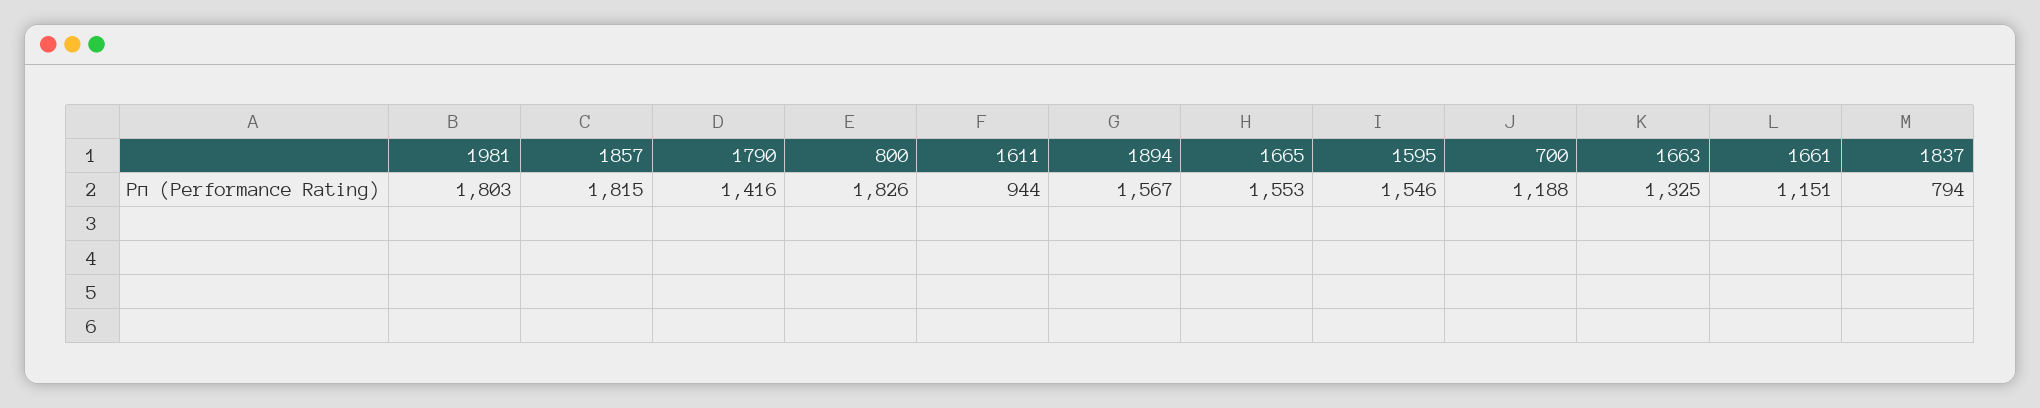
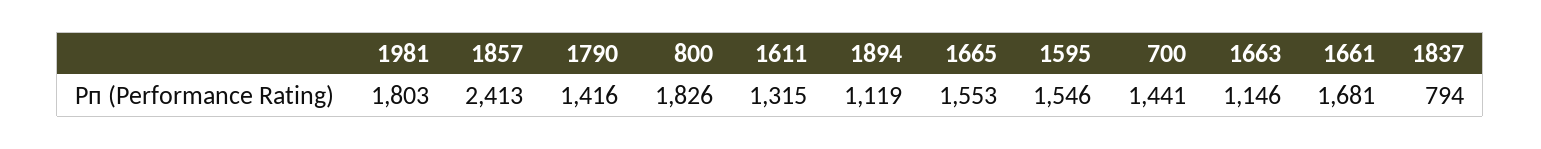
  {
    "1981": 1803,
-   "1857": 1815,
+   "1857": 2413,
    "1790": 1416,
    "800": 1826,
-   "1611": 944,
+   "1611": 1315,
-   "1894": 1567,
+   "1894": 1119,
    "1665": 1553,
    "1595": 1546,
-   "700": 1188,
+   "700": 1441,
-   "1663": 1325,
+   "1663": 1146,
-   "1661": 1151,
+   "1661": 1681,
    "1837": 794
  }

